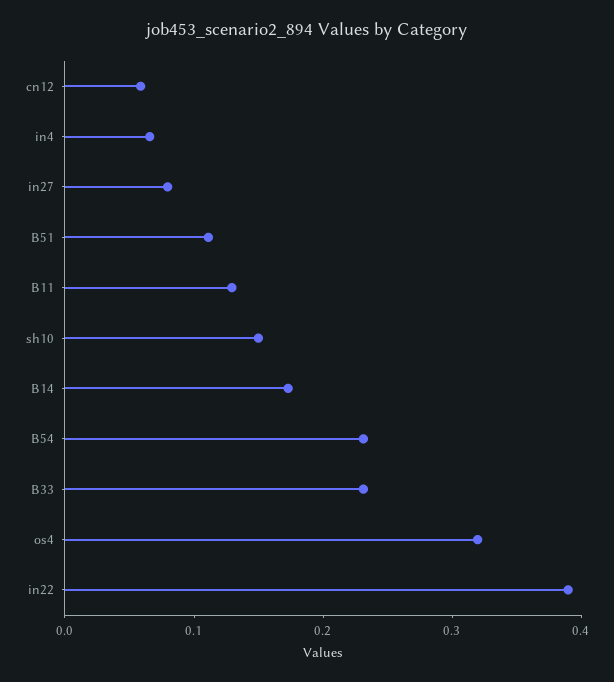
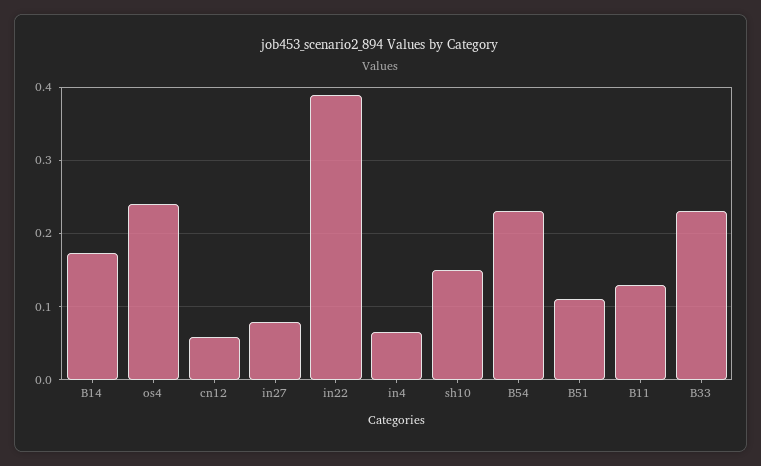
  {
    "cn12": 0.06,
    "in4": 0.07,
    "in27": 0.08,
    "B51": 0.11,
    "B11": 0.13,
    "sh10": 0.15,
    "B14": 0.17,
    "B54": 0.23,
    "B33": 0.23,
-   "os4": 0.32,
+   "os4": 0.24,
    "in22": 0.39
  }

